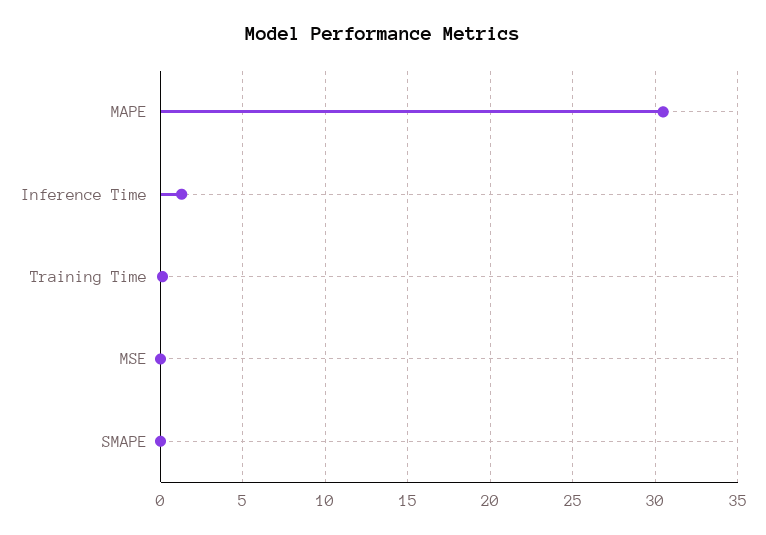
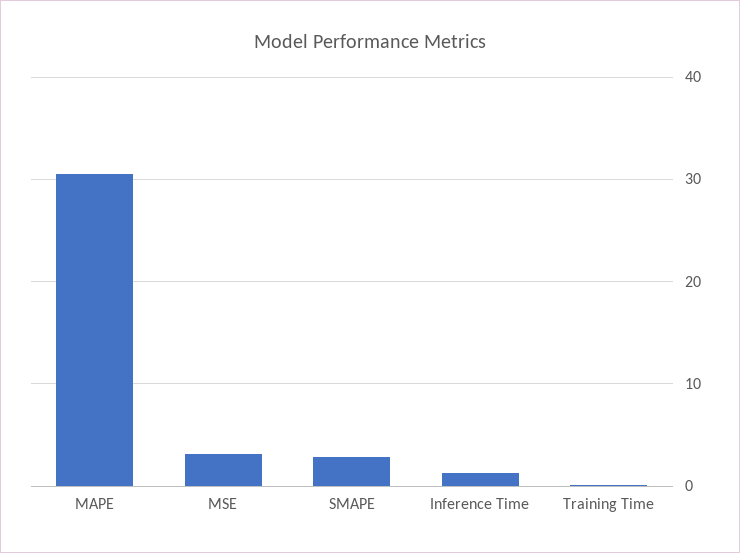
  {
    "MAPE": 30.5,
    "Inference Time": 1.5,
    "Training Time": 0,
-   "MSE": 0,
+   "MSE": 3,
-   "SMAPE": 0
+   "SMAPE": 3
  }

